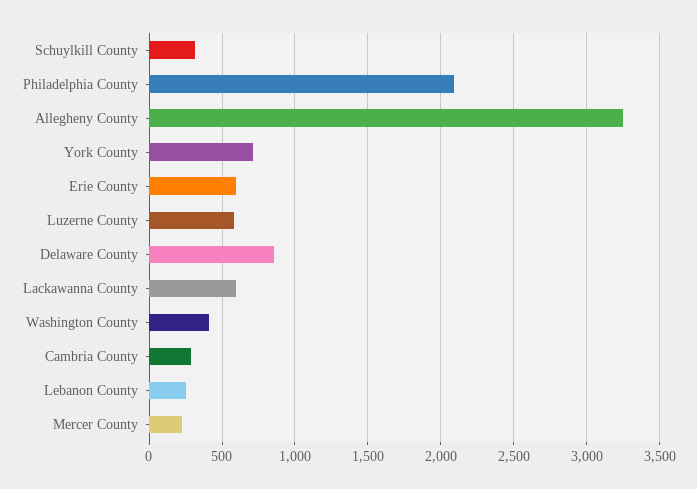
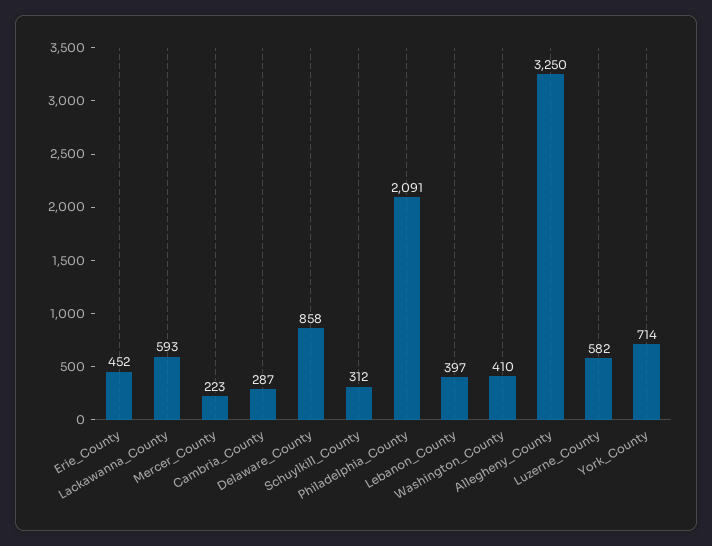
  {
    "Schuylkill County": 312,
    "Philadelphia County": 2091,
    "Allegheny County": 3250,
    "York County": 714,
-   "Erie County": 600,
+   "Erie County": 452,
    "Luzerne County": 582,
    "Delaware County": 858,
    "Lackawanna County": 593,
    "Washington County": 410,
    "Cambria County": 287,
-   "Lebanon County": 250,
+   "Lebanon County": 397,
    "Mercer County": 223
  }

